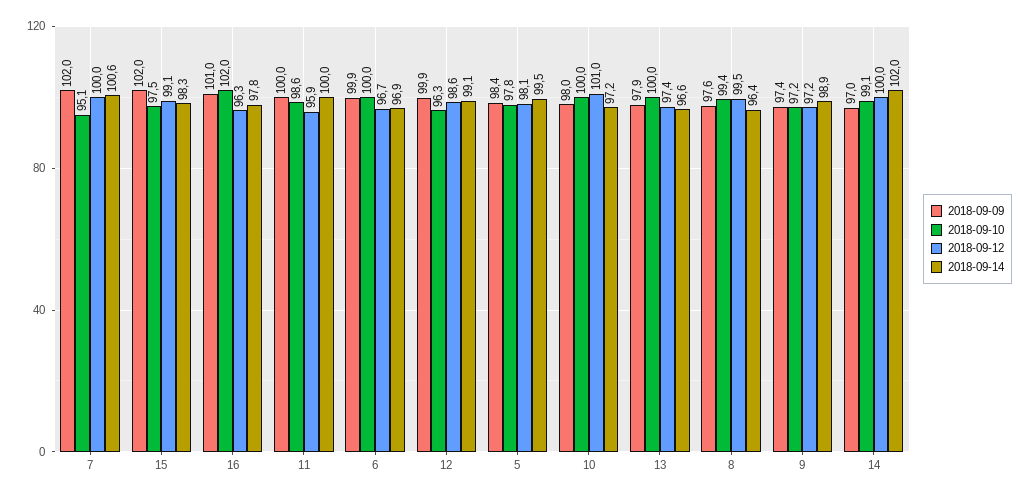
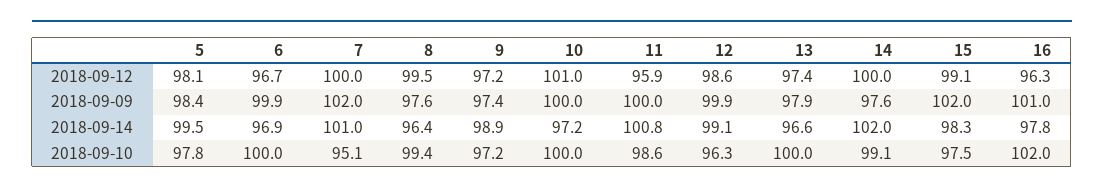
  {
    "2018-09-09": {
      "7": 102,
      "15": 102,
      "16": 101,
      "11": 100,
      "6": 99.9,
      "12": 99.9,
      "5": 98.4,
-     "10": 98,
+     "10": 100,
      "13": 97.9,
      "8": 97.6,
      "9": 97.4,
-     "14": 97
+     "14": 97.6
    },
    "2018-09-10": {
      "7": 95.1,
      "15": 97.5,
      "16": 102,
      "11": 98.6,
      "6": 100,
      "12": 96.3,
      "5": 97.8,
      "10": 100,
      "13": 100,
      "8": 99.4,
      "9": 97.2,
      "14": 99.1
    },
    "2018-09-12": {
      "7": 100,
      "15": 99.1,
      "16": 96.3,
      "11": 95.9,
      "6": 96.7,
      "12": 98.6,
      "5": 98.1,
      "10": 101,
      "13": 97.4,
      "8": 99.5,
      "9": 97.2,
      "14": 100
    },
    "2018-09-14": {
-     "7": 100.6,
+     "7": 101,
      "15": 98.3,
      "16": 97.8,
-     "11": 100,
+     "11": 100.8,
      "6": 96.9,
      "12": 99.1,
      "5": 99.5,
      "10": 97.2,
      "13": 96.6,
      "8": 96.4,
      "9": 98.9,
      "14": 102
    }
  }

